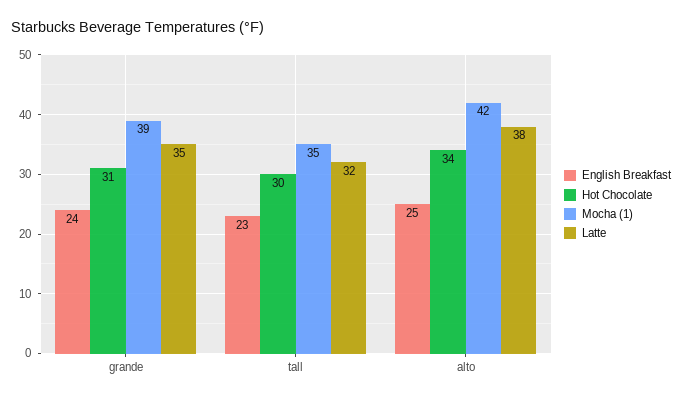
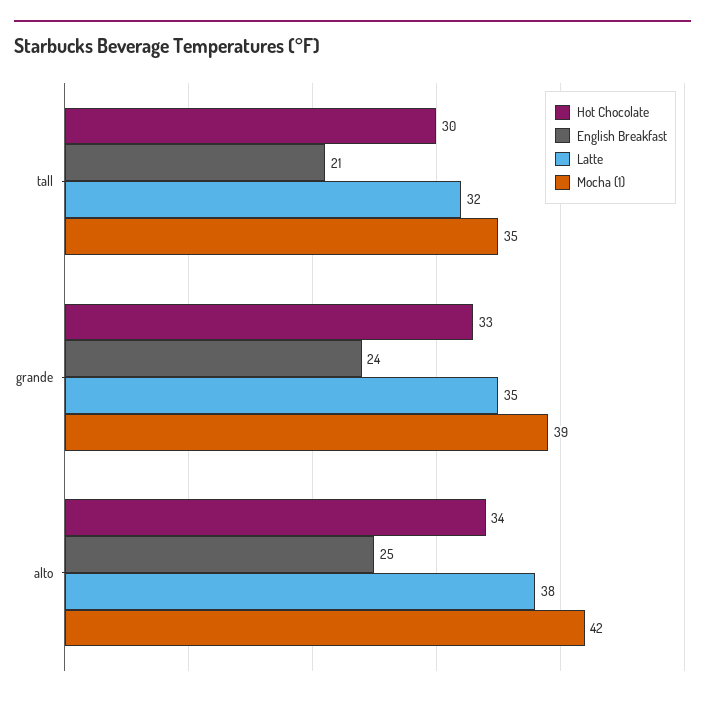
  {
    "English Breakfast": {
      "grande": 24,
-     "tall": 23,
+     "tall": 21,
      "alto": 25
    },
    "Hot Chocolate": {
-     "grande": 31,
+     "grande": 33,
      "tall": 30,
      "alto": 34
    },
    "Mocha (1)": {
      "grande": 39,
      "tall": 35,
      "alto": 42
    },
    "Latte": {
      "grande": 35,
      "tall": 32,
      "alto": 38
    }
  }

